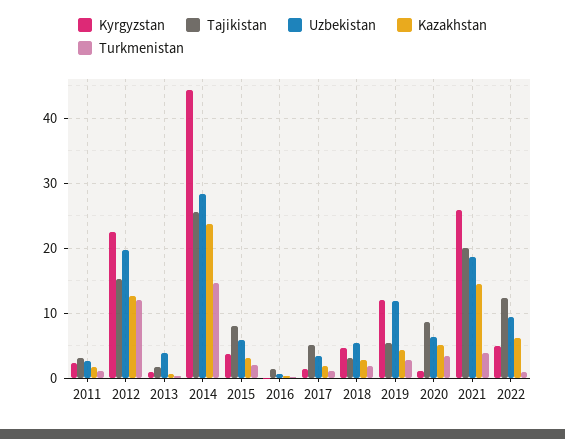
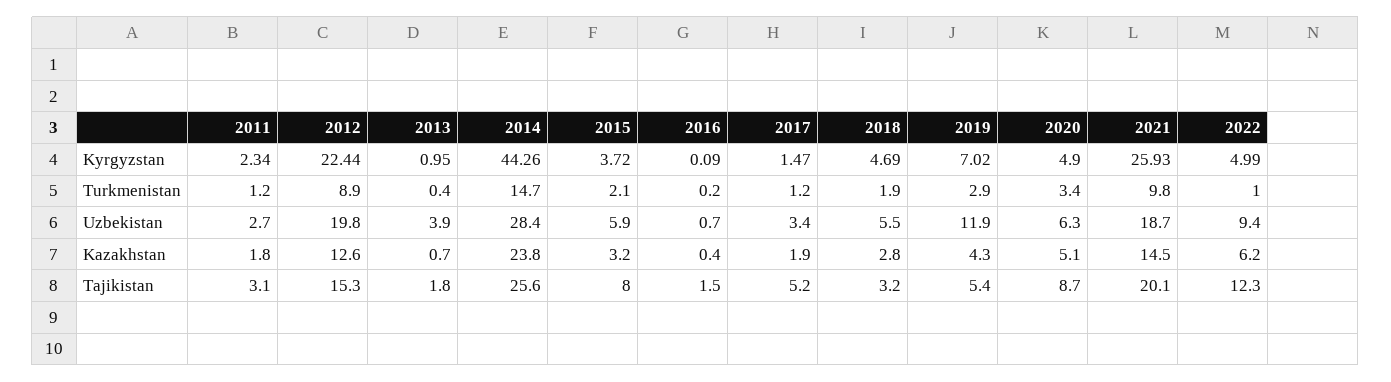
  {
    "Kyrgyzstan": {
      "2011": 2.34,
      "2012": 22.44,
      "2013": 0.95,
      "2014": 44.26,
      "2015": 3.72,
      "2016": 0.09,
      "2017": 1.47,
      "2018": 4.69,
-     "2019": 12,
+     "2019": 7.02,
-     "2020": 1,
+     "2020": 4.9,
      "2021": 25.93,
      "2022": 4.99
    },
    "Tajikistan": {
      "2011": 3.1,
      "2012": 15.3,
      "2013": 1.8,
      "2014": 25.6,
      "2015": 8,
      "2016": 1.5,
      "2017": 5.2,
      "2018": 3.2,
      "2019": 5.4,
      "2020": 8.7,
      "2021": 20.1,
      "2022": 12.3
    },
    "Uzbekistan": {
      "2011": 2.7,
      "2012": 19.8,
      "2013": 3.9,
      "2014": 28.4,
      "2015": 5.9,
      "2016": 0.7,
      "2017": 3.4,
      "2018": 5.5,
      "2019": 11.9,
      "2020": 6.3,
      "2021": 18.7,
      "2022": 9.4
    },
    "Kazakhstan": {
      "2011": 1.8,
      "2012": 12.6,
      "2013": 0.7,
      "2014": 23.8,
      "2015": 3.2,
      "2016": 0.4,
      "2017": 1.9,
      "2018": 2.8,
      "2019": 4.3,
      "2020": 5.1,
      "2021": 14.5,
      "2022": 6.2
    },
    "Turkmenistan": {
      "2011": 1.2,
-     "2012": 12,
+     "2012": 8.9,
      "2013": 0.4,
      "2014": 14.7,
      "2015": 2.1,
      "2016": 0.2,
      "2017": 1.2,
      "2018": 1.9,
      "2019": 2.9,
      "2020": 3.4,
-     "2021": 4,
+     "2021": 9.8,
      "2022": 1
    }
  }

